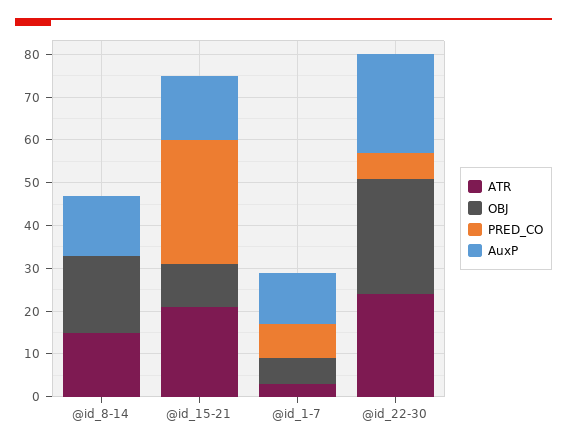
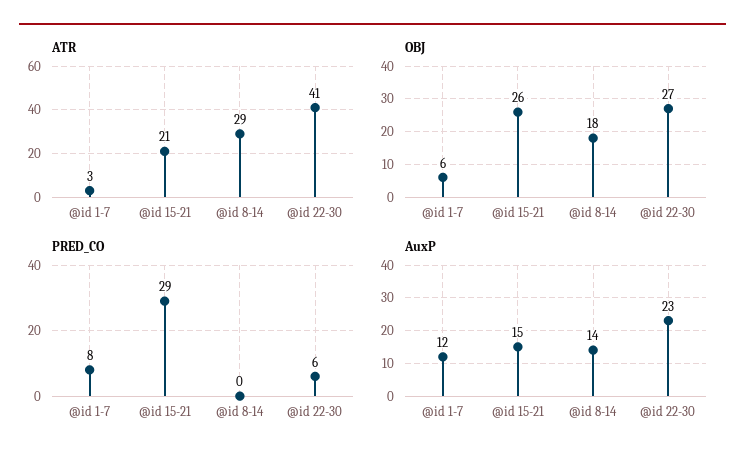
  {
    "ATR": {
-     "@id_8-14": 15,
+     "@id_8-14": 29,
      "@id_15-21": 21,
      "@id_1-7": 3,
-     "@id_22-30": 25
+     "@id_22-30": 41
    },
    "OBJ": {
      "@id_8-14": 18,
-     "@id_15-21": 10,
+     "@id_15-21": 26,
      "@id_1-7": 6,
      "@id_22-30": 27
    },
    "PRED_CO": {
      "@id_8-14": 0,
      "@id_15-21": 29,
      "@id_1-7": 8,
      "@id_22-30": 6
    },
    "AuxP": {
      "@id_8-14": 14,
      "@id_15-21": 15,
      "@id_1-7": 12,
      "@id_22-30": 23
    }
  }

